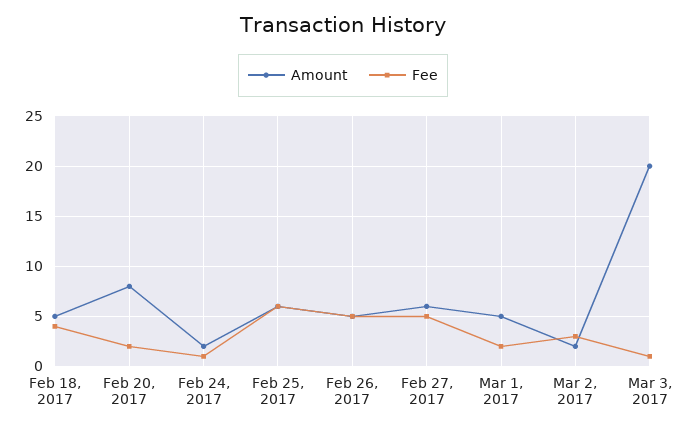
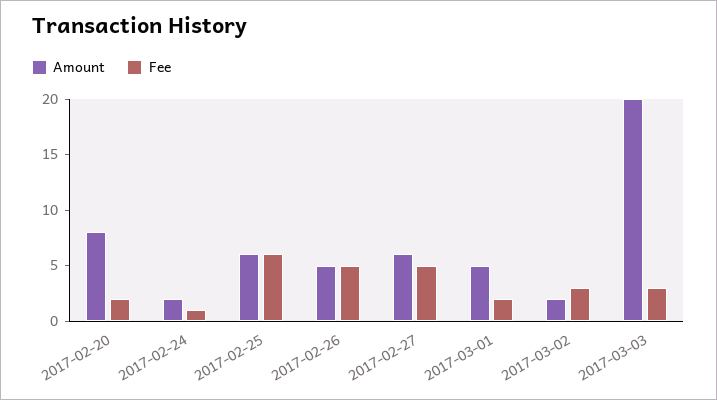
  {
    "Amount": {
-     "Feb 18, 2017": 5,
      "Feb 20, 2017": 8,
      "Feb 24, 2017": 2,
      "Feb 25, 2017": 6,
      "Feb 26, 2017": 5,
      "Feb 27, 2017": 6,
      "Mar 1, 2017": 5,
      "Mar 2, 2017": 2,
      "Mar 3, 2017": 20
    },
    "Fee": {
-     "Feb 18, 2017": 4,
      "Feb 20, 2017": 2,
      "Feb 24, 2017": 1,
      "Feb 25, 2017": 6,
      "Feb 26, 2017": 5,
      "Feb 27, 2017": 5,
      "Mar 1, 2017": 2,
      "Mar 2, 2017": 3,
-     "Mar 3, 2017": 1
+     "Mar 3, 2017": 3
    }
  }

